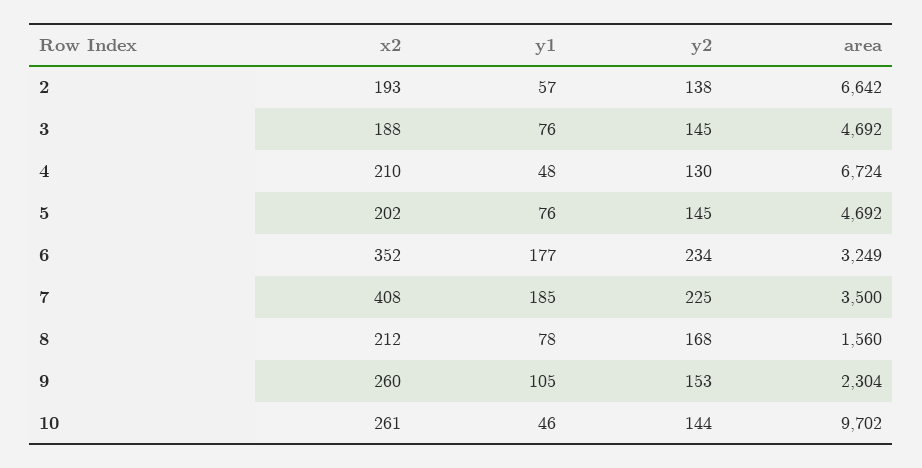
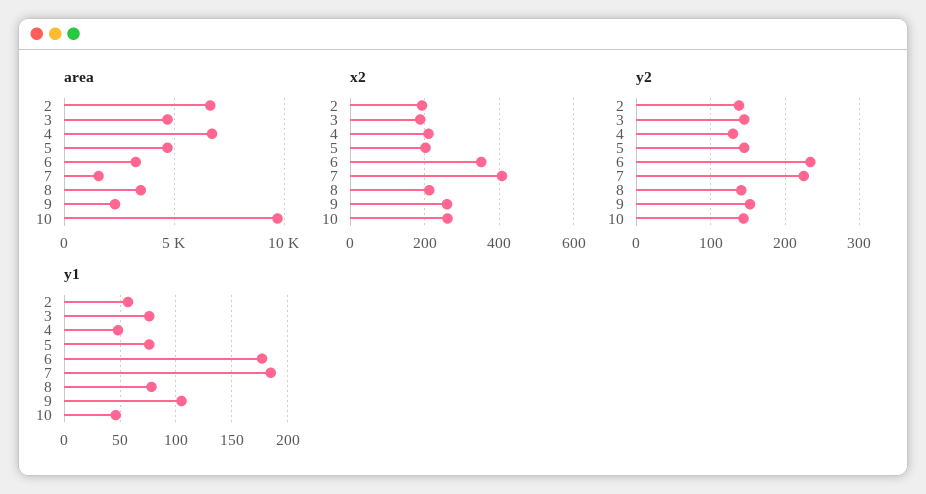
  {
    "x2": {
      "2": 193,
      "3": 188,
      "4": 210,
      "5": 202,
      "6": 352,
      "7": 408,
      "8": 212,
      "9": 260,
      "10": 261
    },
    "y1": {
      "2": 57,
      "3": 76,
      "4": 48,
      "5": 76,
      "6": 177,
      "7": 185,
      "8": 78,
      "9": 105,
      "10": 46
    },
    "y2": {
      "2": 138,
      "3": 145,
      "4": 130,
      "5": 145,
      "6": 234,
      "7": 225,
-     "8": 168,
+     "8": 140,
      "9": 153,
      "10": 144
    },
    "area": {
      "2": 6642,
      "3": 4692,
      "4": 6724,
      "5": 4692,
      "6": 3249,
-     "7": 3500,
+     "7": 1500,
-     "8": 1560,
+     "8": 3500,
      "9": 2304,
      "10": 9702
    }
  }

